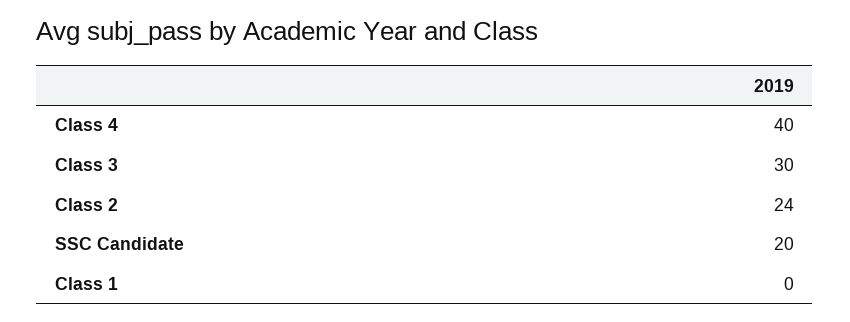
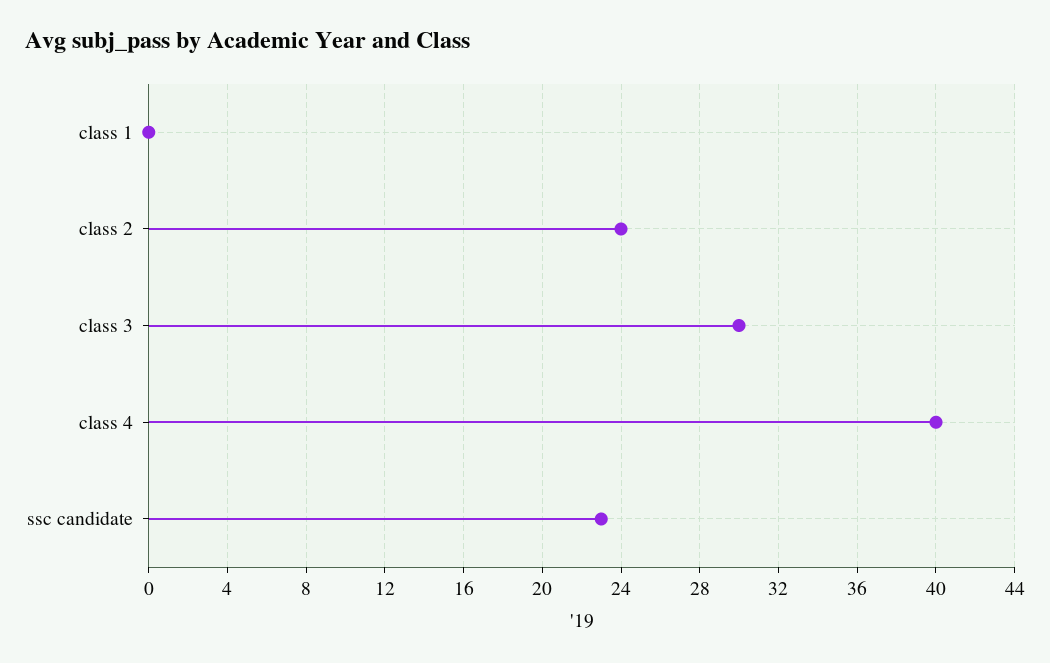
  {
    "Class 4": 40,
    "Class 3": 30,
    "Class 2": 24,
-   "SSC Candidate": 20,
+   "SSC Candidate": 23,
    "Class 1": 0
  }

